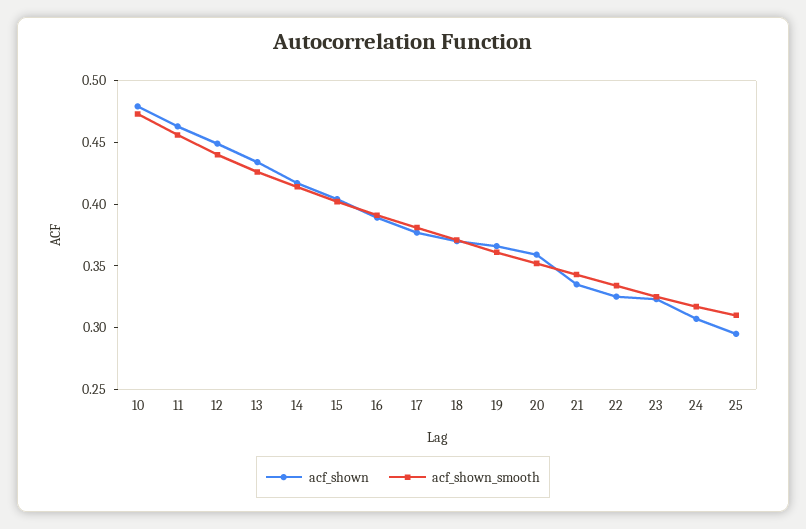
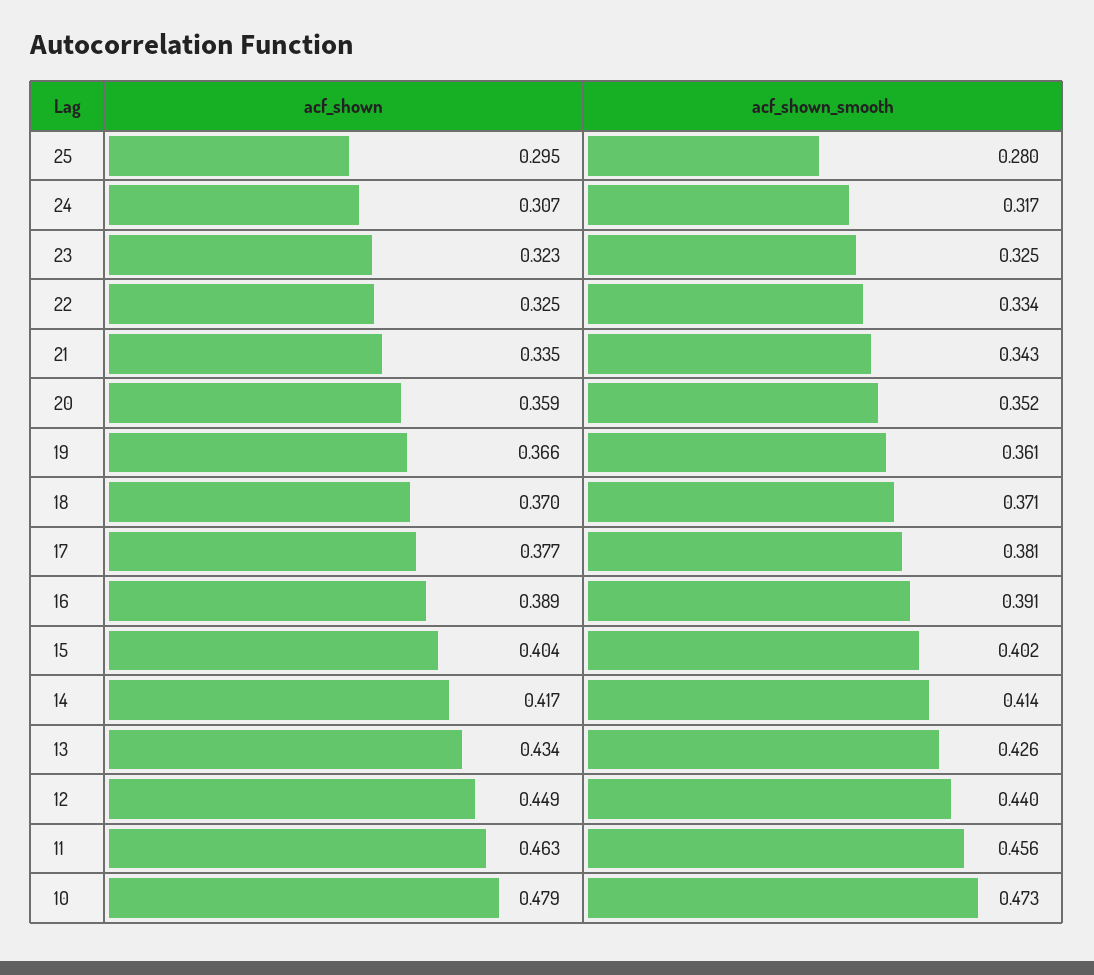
  {
    "acf_shown": {
      "10": 0.479,
      "11": 0.463,
      "12": 0.449,
      "13": 0.434,
      "14": 0.417,
      "15": 0.404,
      "16": 0.389,
      "17": 0.377,
      "18": 0.37,
      "19": 0.366,
      "20": 0.359,
      "21": 0.335,
      "22": 0.325,
      "23": 0.323,
      "24": 0.307,
      "25": 0.295
    },
    "acf_shown_smooth": {
      "10": 0.473,
      "11": 0.456,
      "12": 0.44,
      "13": 0.426,
      "14": 0.414,
      "15": 0.402,
      "16": 0.391,
      "17": 0.381,
      "18": 0.371,
      "19": 0.361,
      "20": 0.352,
      "21": 0.343,
      "22": 0.334,
      "23": 0.325,
      "24": 0.317,
-     "25": 0.31
+     "25": 0.28
    }
  }

